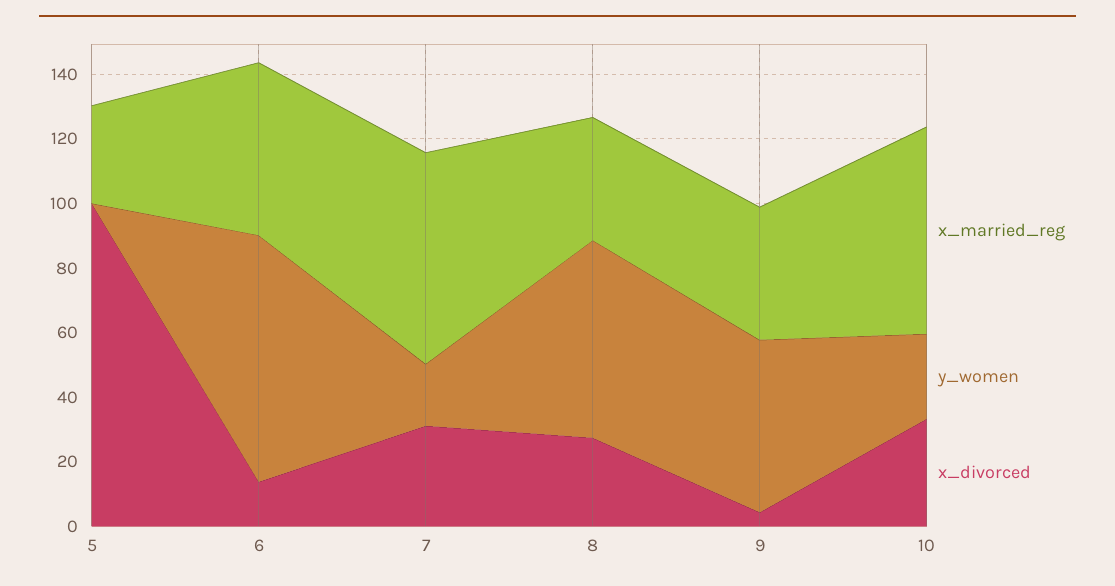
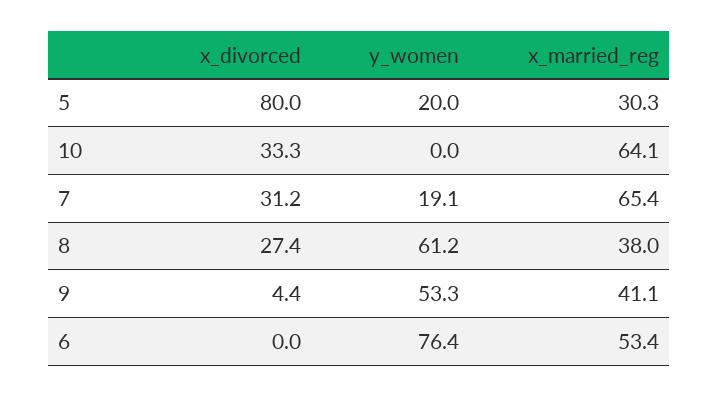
  {
    "x_married_reg": {
      "5": 30.3,
      "6": 53.4,
      "7": 65.4,
      "8": 38,
      "9": 41.1,
      "10": 64.1
    },
    "y_women": {
-     "5": 0,
+     "5": 20,
      "6": 76.4,
      "7": 19.1,
      "8": 61.2,
      "9": 53.3,
-     "10": 25
+     "10": 0
    },
    "x_divorced": {
-     "5": 100,
+     "5": 80,
-     "6": 15,
+     "6": 0,
      "7": 31.2,
      "8": 27.4,
      "9": 4.4,
      "10": 33.3
    }
  }

